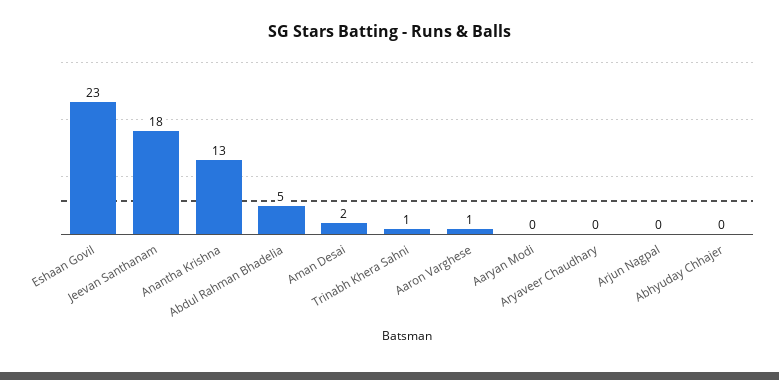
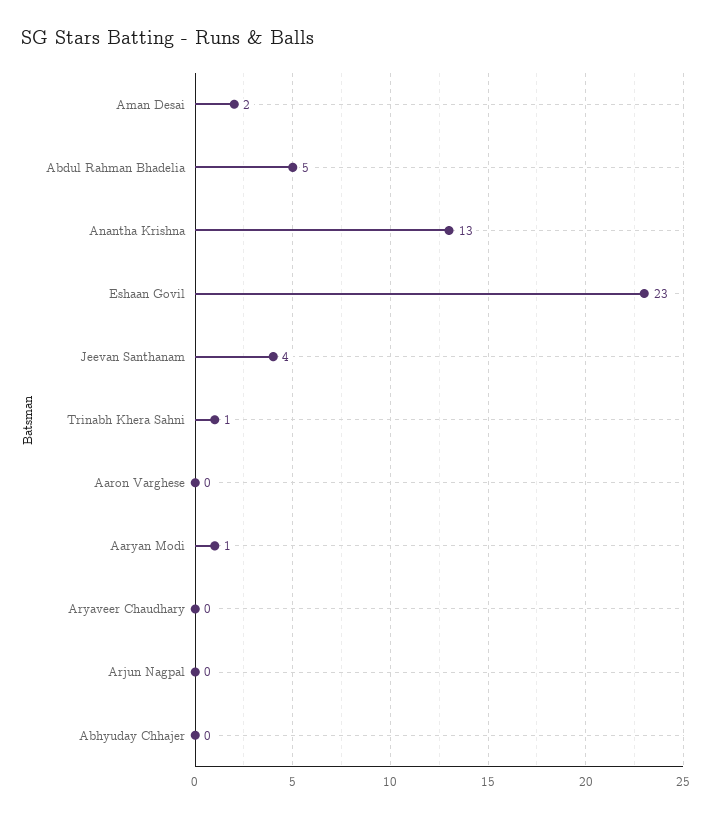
  {
    "Eshaan Govil": 23,
-   "Jeevan Santhanam": 18,
+   "Jeevan Santhanam": 4,
    "Anantha Krishna": 13,
    "Abdul Rahman Bhadelia": 5,
    "Aman Desai": 2,
    "Trinabh Khera Sahni": 1,
-   "Aaron Varghese": 1,
+   "Aaron Varghese": 0,
-   "Aaryan Modi": 0,
+   "Aaryan Modi": 1,
    "Aryaveer Chaudhary": 0,
    "Arjun Nagpal": 0,
    "Abhyuday Chhajer": 0
  }

